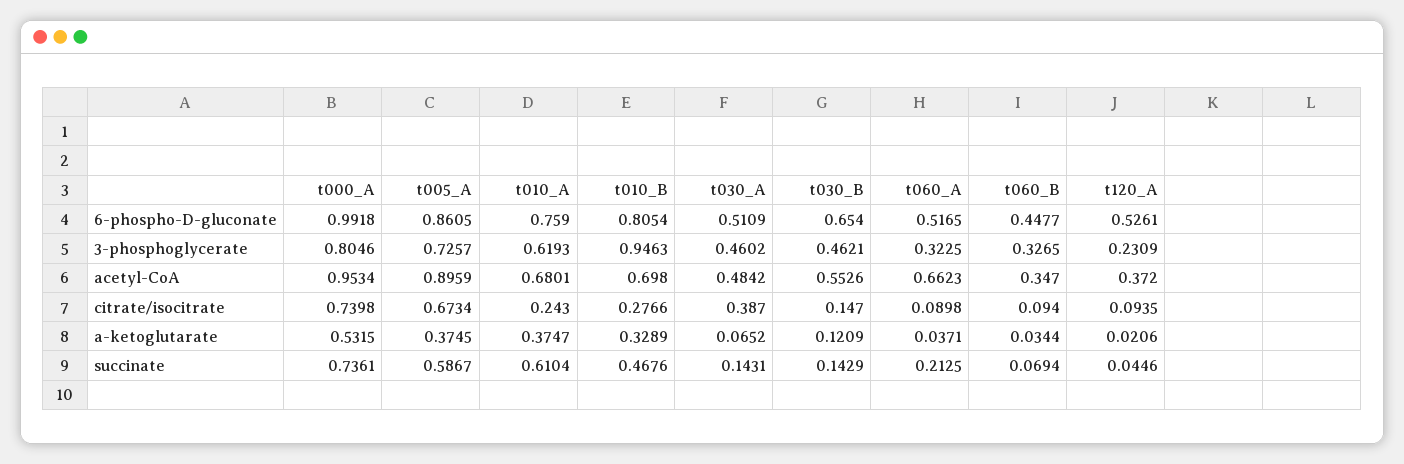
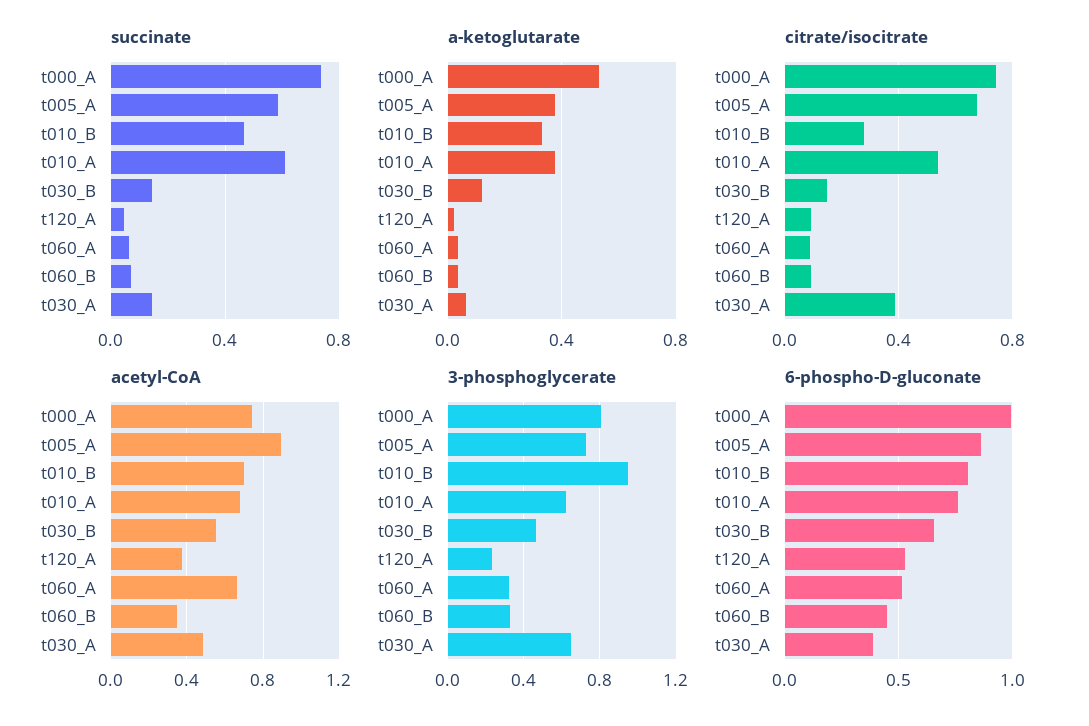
  {
    "6-phospho-D-gluconate": {
      "t000_A": 0.9918,
      "t005_A": 0.8605,
      "t010_A": 0.759,
      "t010_B": 0.8054,
-     "t030_A": 0.5109,
+     "t030_A": 0.4,
      "t030_B": 0.654,
      "t060_A": 0.5165,
      "t060_B": 0.4477,
      "t120_A": 0.5261
    },
    "3-phosphoglycerate": {
      "t000_A": 0.8046,
      "t005_A": 0.7257,
      "t010_A": 0.6193,
      "t010_B": 0.9463,
-     "t030_A": 0.4602,
+     "t030_A": 0.65,
      "t030_B": 0.4621,
      "t060_A": 0.3225,
      "t060_B": 0.3265,
      "t120_A": 0.2309
    },
    "acetyl-CoA": {
-     "t000_A": 0.9534,
+     "t000_A": 0.75,
      "t005_A": 0.8959,
      "t010_A": 0.6801,
      "t010_B": 0.698,
      "t030_A": 0.4842,
      "t030_B": 0.5526,
      "t060_A": 0.6623,
      "t060_B": 0.347,
      "t120_A": 0.372
    },
    "citrate/isocitrate": {
      "t000_A": 0.7398,
      "t005_A": 0.6734,
-     "t010_A": 0.243,
+     "t010_A": 0.55,
      "t010_B": 0.2766,
      "t030_A": 0.387,
      "t030_B": 0.147,
      "t060_A": 0.0898,
      "t060_B": 0.094,
      "t120_A": 0.0935
    },
    "a-ketoglutarate": {
      "t000_A": 0.5315,
      "t005_A": 0.3745,
      "t010_A": 0.3747,
      "t010_B": 0.3289,
      "t030_A": 0.0652,
      "t030_B": 0.1209,
      "t060_A": 0.0371,
      "t060_B": 0.0344,
      "t120_A": 0.0206
    },
    "succinate": {
      "t000_A": 0.7361,
      "t005_A": 0.5867,
      "t010_A": 0.6104,
      "t010_B": 0.4676,
      "t030_A": 0.1431,
      "t030_B": 0.1429,
-     "t060_A": 0.2125,
+     "t060_A": 0.05,
      "t060_B": 0.0694,
      "t120_A": 0.0446
    }
  }

